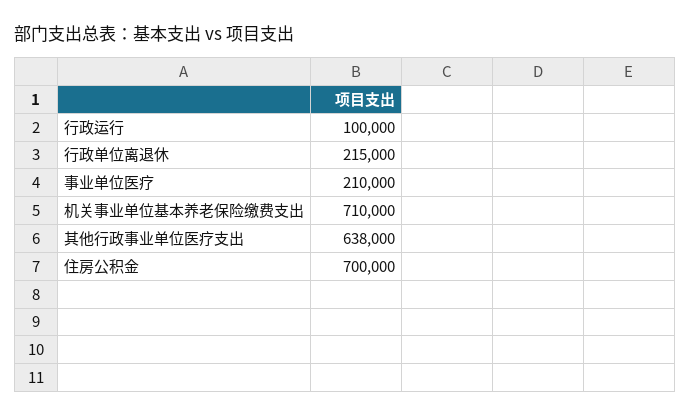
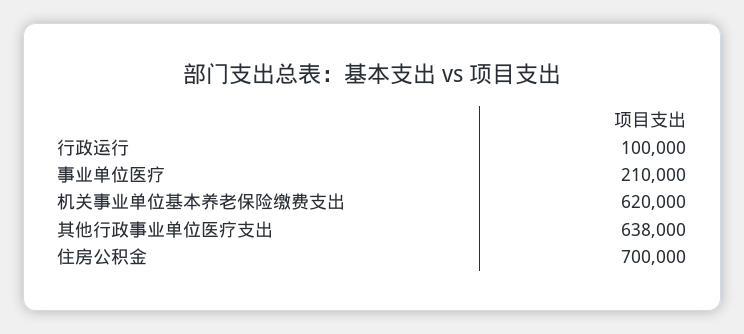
  {
    "行政运行": 100000,
-   "行政单位离退休": 215000,
    "事业单位医疗": 210000,
-   "机关事业单位基本养老保险缴费支出": 710000,
+   "机关事业单位基本养老保险缴费支出": 620000,
    "其他行政事业单位医疗支出": 638000,
    "住房公积金": 700000
  }

